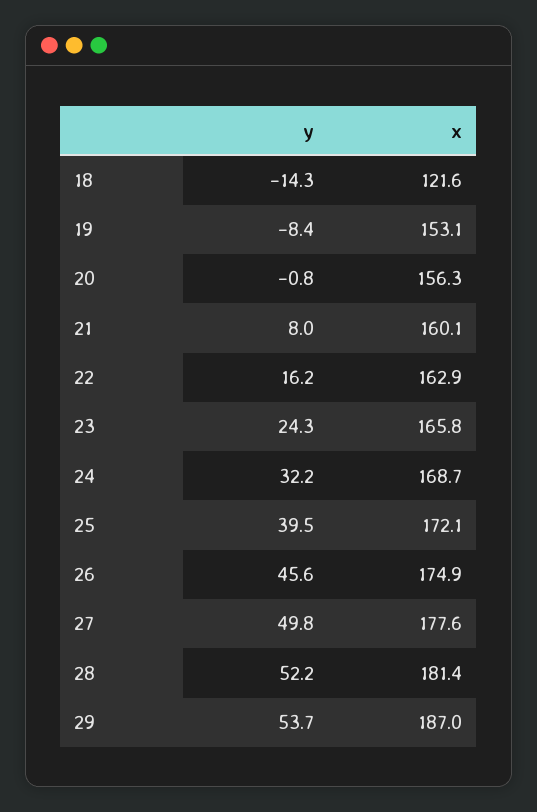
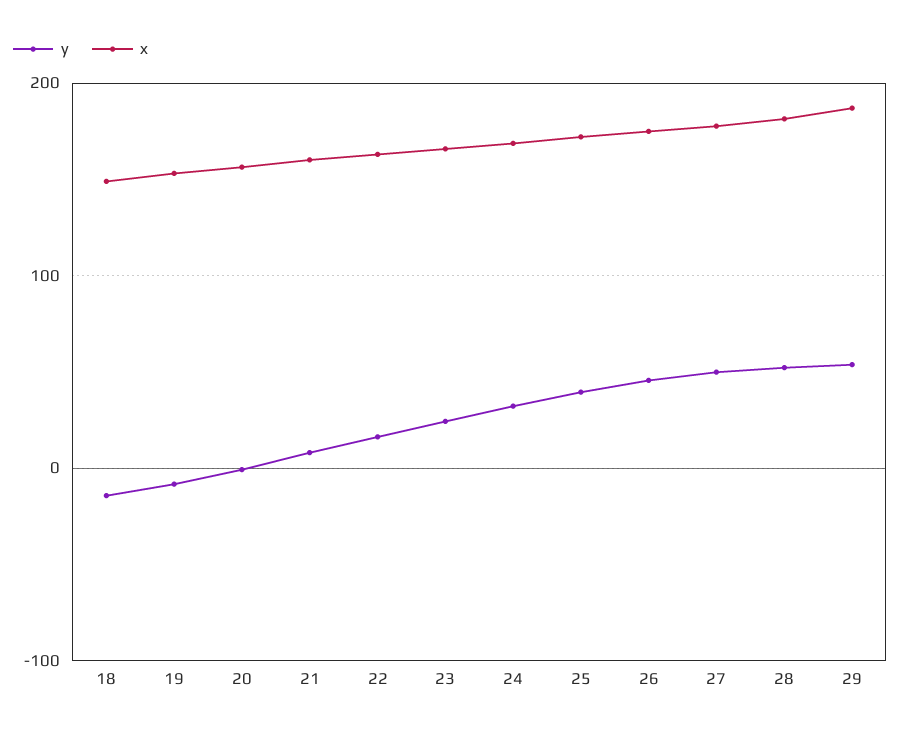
  {
    "y": {
      "18": -14.3,
      "19": -8.4,
      "20": -0.8,
      "21": 8,
      "22": 16.2,
      "23": 24.3,
      "24": 32.2,
      "25": 39.5,
      "26": 45.6,
      "27": 49.8,
      "28": 52.2,
      "29": 53.7
    },
    "x": {
-     "18": 121.6,
+     "18": 150,
      "19": 153.1,
      "20": 156.3,
      "21": 160.1,
      "22": 162.9,
      "23": 165.8,
      "24": 168.7,
      "25": 172.1,
      "26": 174.9,
      "27": 177.6,
      "28": 181.4,
      "29": 187
    }
  }

